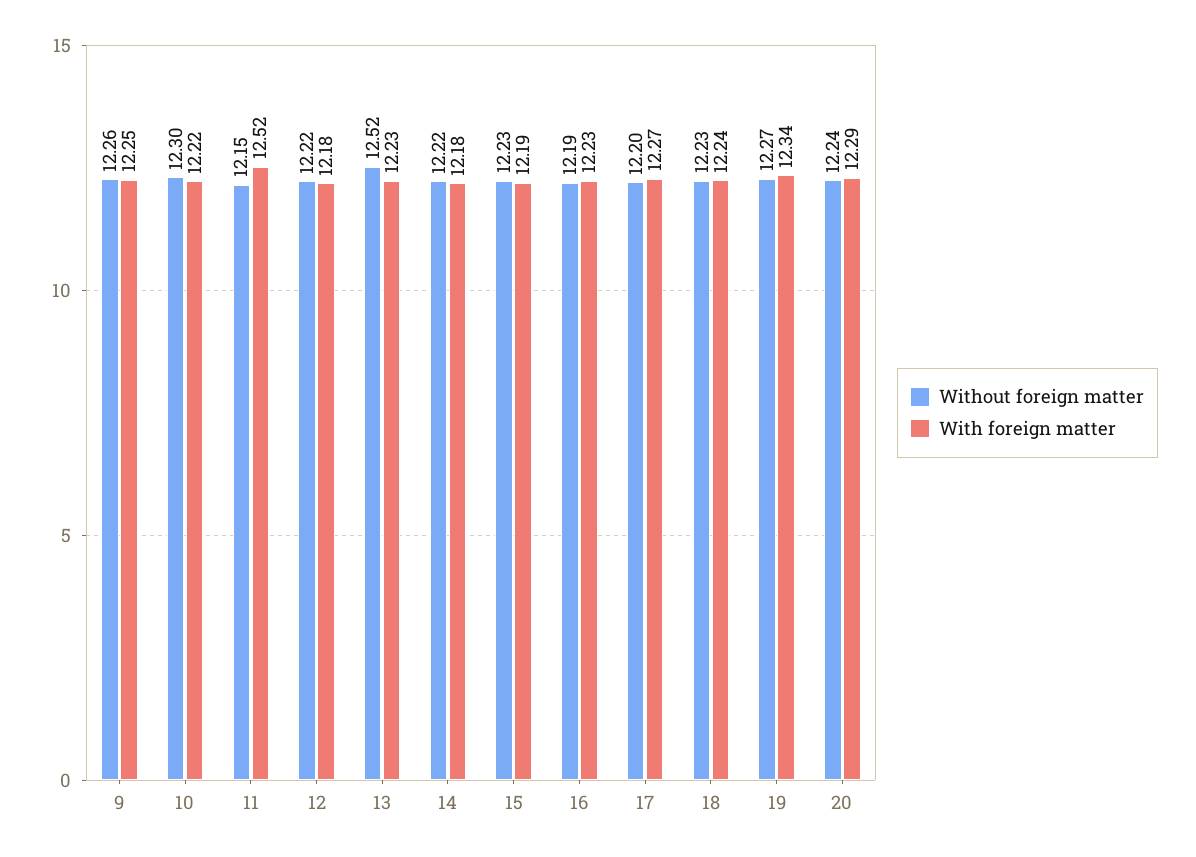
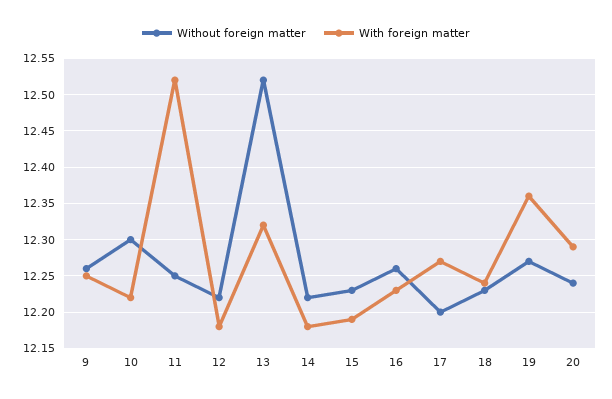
  {
    "Without foreign matter": {
      "9": 12.26,
      "10": 12.3,
-     "11": 12.15,
+     "11": 12.25,
      "12": 12.22,
      "13": 12.52,
      "14": 12.22,
      "15": 12.23,
-     "16": 12.19,
+     "16": 12.26,
      "17": 12.2,
      "18": 12.23,
      "19": 12.27,
      "20": 12.24
    },
    "With foreign matter": {
      "9": 12.25,
      "10": 12.22,
      "11": 12.52,
      "12": 12.18,
-     "13": 12.23,
+     "13": 12.32,
      "14": 12.18,
      "15": 12.19,
      "16": 12.23,
      "17": 12.27,
      "18": 12.24,
-     "19": 12.34,
+     "19": 12.36,
      "20": 12.29
    }
  }

